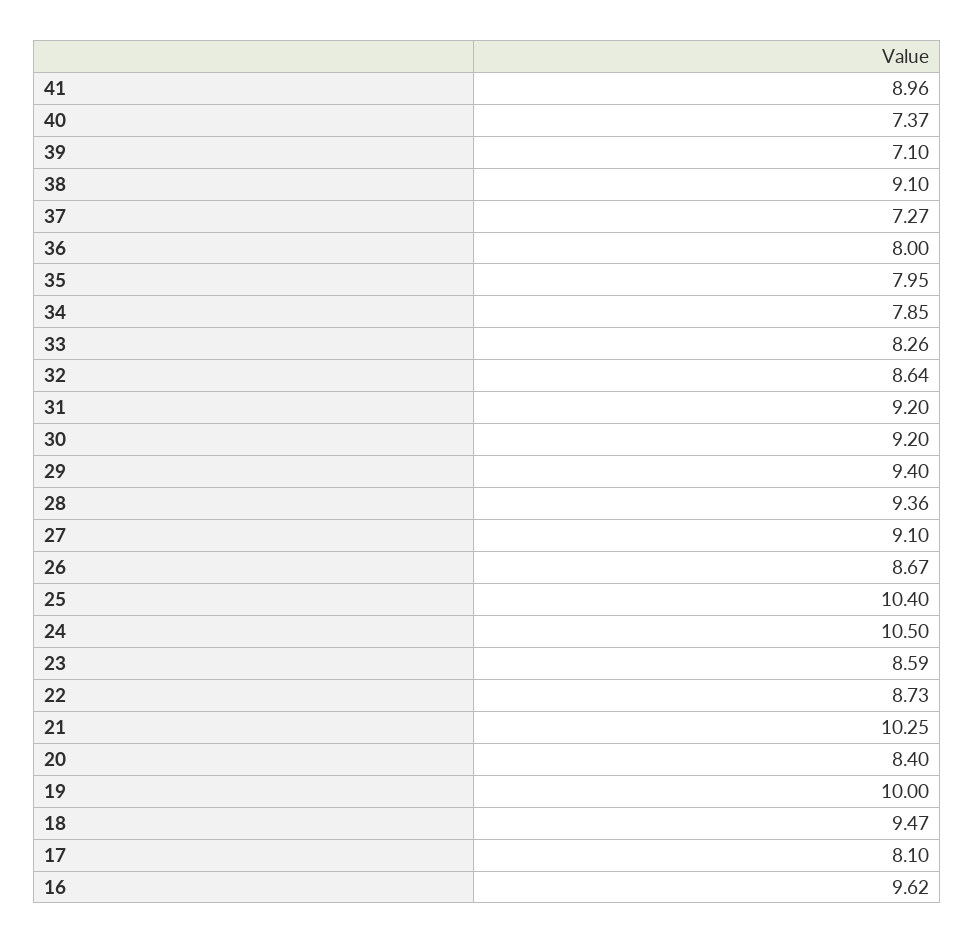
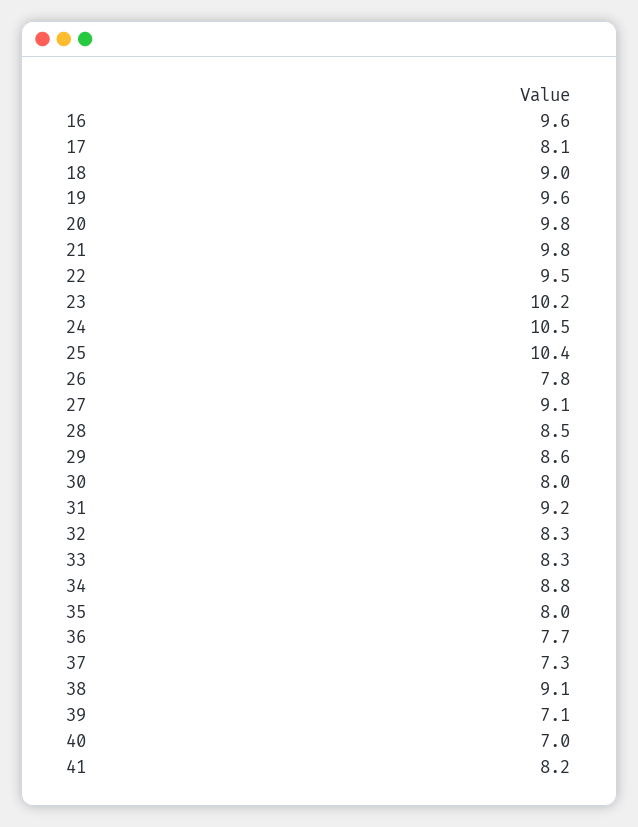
  {
-   "41": 8.96,
+   "41": 8.2,
-   "40": 7.37,
+   "40": 7,
    "39": 7.1,
    "38": 9.1,
    "37": 7.27,
-   "36": 8,
+   "36": 7.7,
    "35": 7.95,
-   "34": 7.85,
+   "34": 8.8,
    "33": 8.26,
-   "32": 8.64,
+   "32": 8.3,
    "31": 9.2,
-   "30": 9.2,
+   "30": 8,
-   "29": 9.4,
+   "29": 8.6,
-   "28": 9.36,
+   "28": 8.5,
    "27": 9.1,
-   "26": 8.67,
+   "26": 7.8,
    "25": 10.4,
    "24": 10.5,
-   "23": 8.59,
+   "23": 10.2,
-   "22": 8.73,
+   "22": 9.5,
-   "21": 10.25,
+   "21": 9.8,
-   "20": 8.4,
+   "20": 9.8,
-   "19": 10,
+   "19": 9.6,
-   "18": 9.47,
+   "18": 9,
    "17": 8.1,
    "16": 9.62
  }

